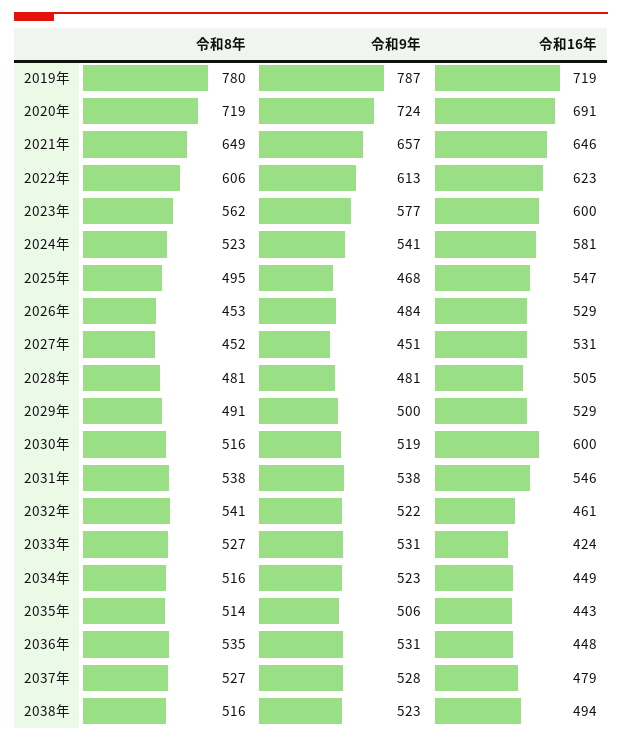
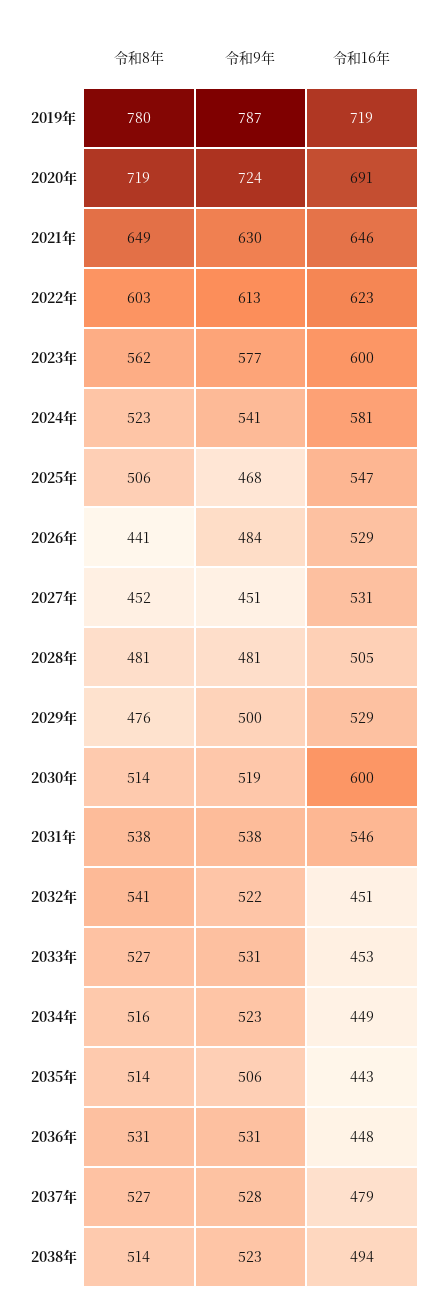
  {
    "令和8年": {
      "2019年": 780,
      "2020年": 719,
      "2021年": 649,
-     "2022年": 606,
+     "2022年": 603,
      "2023年": 562,
      "2024年": 523,
-     "2025年": 495,
+     "2025年": 506,
-     "2026年": 453,
+     "2026年": 441,
      "2027年": 452,
      "2028年": 481,
-     "2029年": 491,
+     "2029年": 476,
-     "2030年": 516,
+     "2030年": 514,
      "2031年": 538,
      "2032年": 541,
      "2033年": 527,
      "2034年": 516,
      "2035年": 514,
-     "2036年": 535,
+     "2036年": 531,
      "2037年": 527,
-     "2038年": 516
+     "2038年": 514
    },
    "令和9年": {
      "2019年": 787,
      "2020年": 724,
-     "2021年": 657,
+     "2021年": 630,
      "2022年": 613,
      "2023年": 577,
      "2024年": 541,
      "2025年": 468,
      "2026年": 484,
      "2027年": 451,
      "2028年": 481,
      "2029年": 500,
      "2030年": 519,
      "2031年": 538,
      "2032年": 522,
      "2033年": 531,
      "2034年": 523,
      "2035年": 506,
      "2036年": 531,
      "2037年": 528,
      "2038年": 523
    },
    "令和16年": {
      "2019年": 719,
      "2020年": 691,
      "2021年": 646,
      "2022年": 623,
      "2023年": 600,
      "2024年": 581,
      "2025年": 547,
      "2026年": 529,
      "2027年": 531,
      "2028年": 505,
      "2029年": 529,
      "2030年": 600,
      "2031年": 546,
-     "2032年": 461,
+     "2032年": 451,
-     "2033年": 424,
+     "2033年": 453,
      "2034年": 449,
      "2035年": 443,
      "2036年": 448,
      "2037年": 479,
      "2038年": 494
    }
  }

